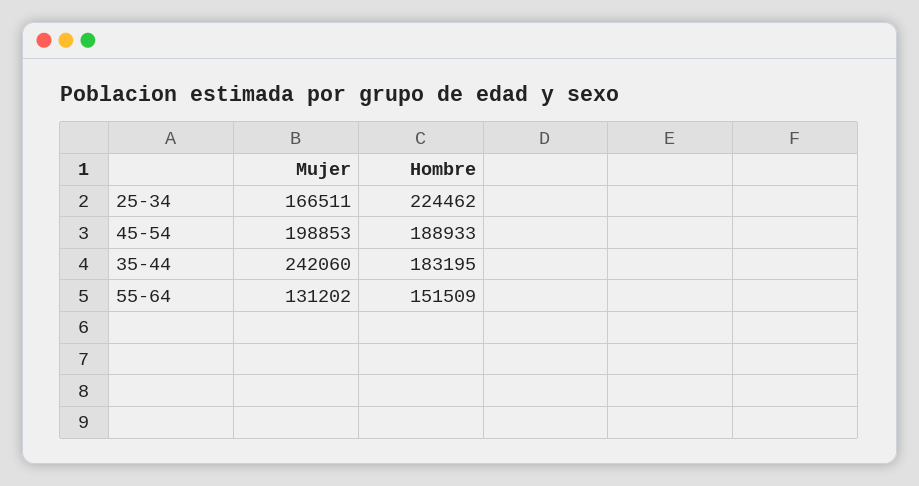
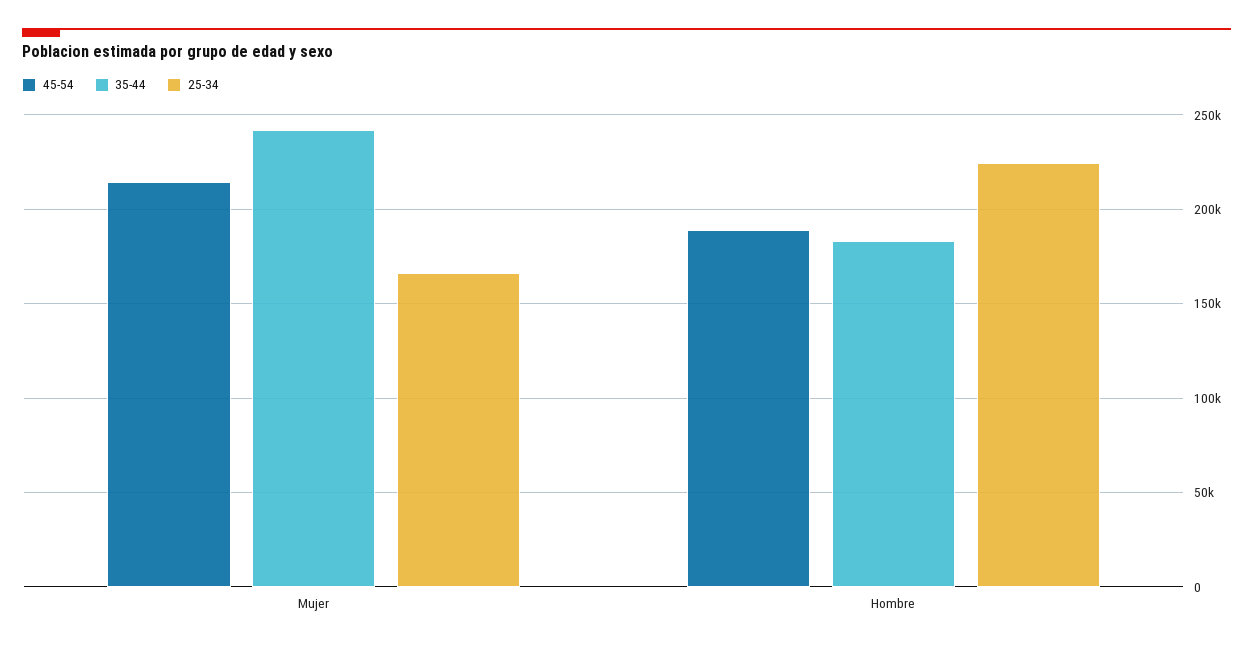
  {
    "25-34": {
      "Mujer": 166511,
      "Hombre": 224462
    },
    "45-54": {
-     "Mujer": 198853,
+     "Mujer": 215000,
      "Hombre": 188933
    },
    "35-44": {
      "Mujer": 242060,
      "Hombre": 183195
-   },
+   }
-   "55-64": {
-     "Mujer": 131202,
-     "Hombre": 151509
-   }
  }

